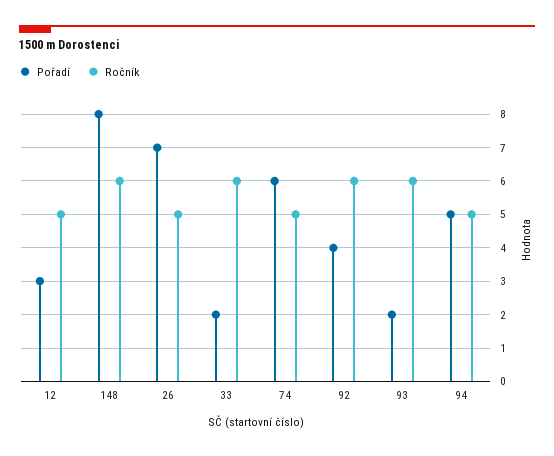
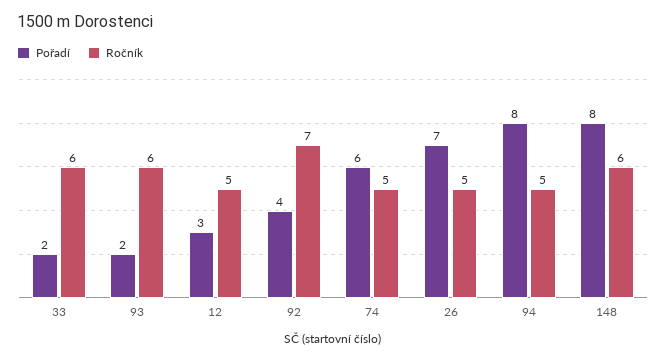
  {
    "Pořadí": {
      "12": 3,
      "148": 8,
      "26": 7,
      "33": 2,
      "74": 6,
      "92": 4,
      "93": 2,
-     "94": 5
+     "94": 8
    },
    "Ročník": {
      "12": 5,
      "148": 6,
      "26": 5,
      "33": 6,
      "74": 5,
-     "92": 6,
+     "92": 7,
      "93": 6,
      "94": 5
    }
  }

